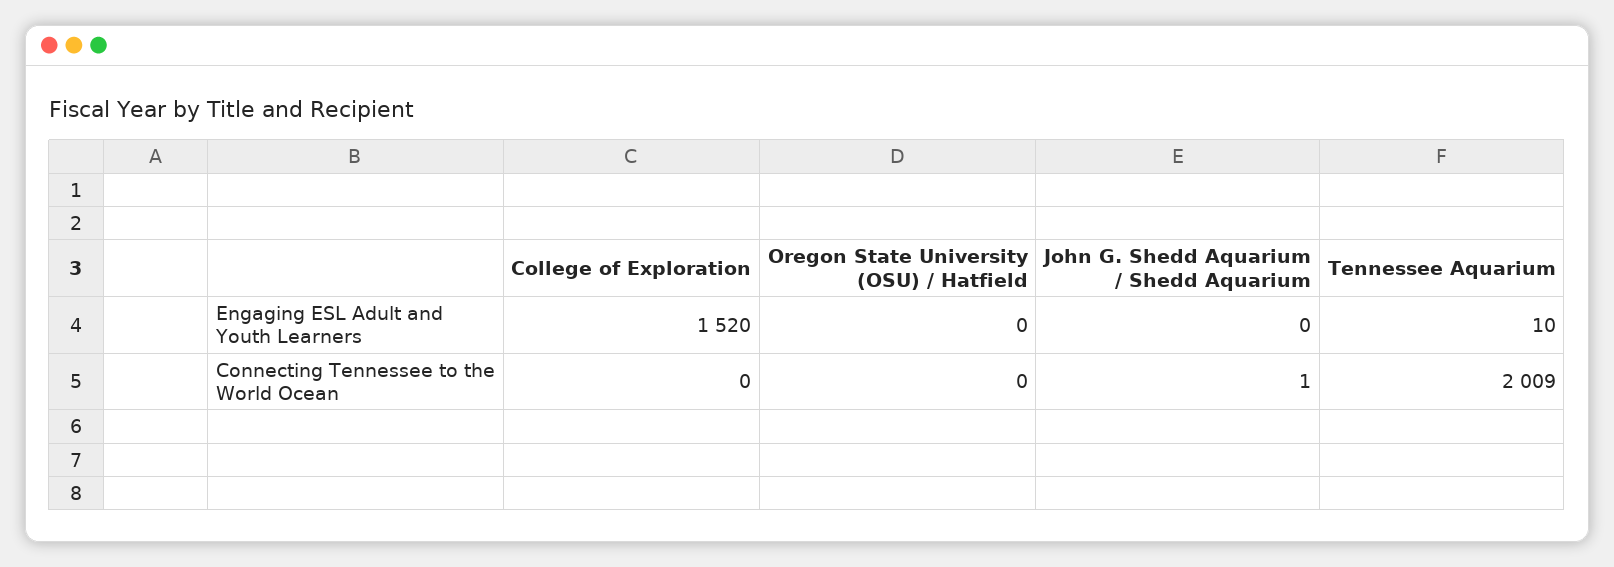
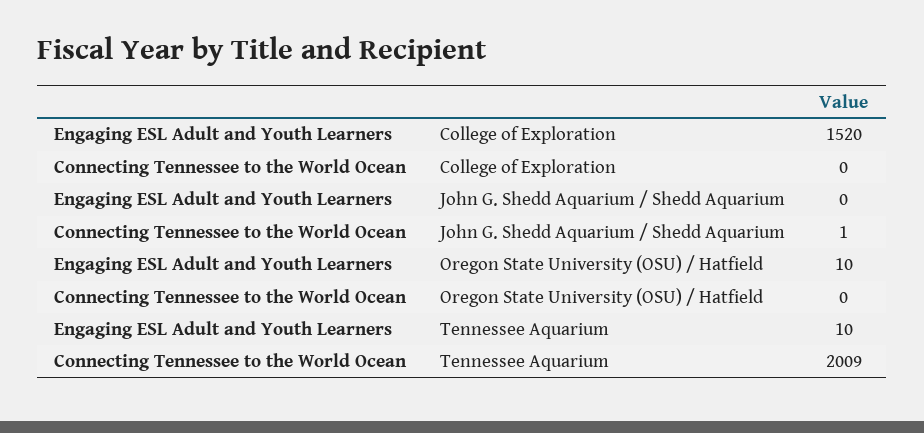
  {
    "College of Exploration": {
      "Engaging ESL Adult and Youth Learners": 1520,
      "Connecting Tennessee to the World Ocean": 0
    },
    "Oregon State University (OSU) / Hatfield": {
-     "Engaging ESL Adult and Youth Learners": 0,
+     "Engaging ESL Adult and Youth Learners": 10,
      "Connecting Tennessee to the World Ocean": 0
    },
    "John G. Shedd Aquarium / Shedd Aquarium": {
      "Engaging ESL Adult and Youth Learners": 0,
      "Connecting Tennessee to the World Ocean": 1
    },
    "Tennessee Aquarium": {
      "Engaging ESL Adult and Youth Learners": 10,
      "Connecting Tennessee to the World Ocean": 2009
    }
  }

